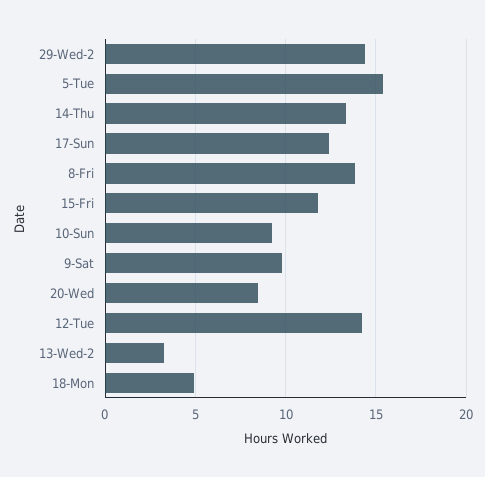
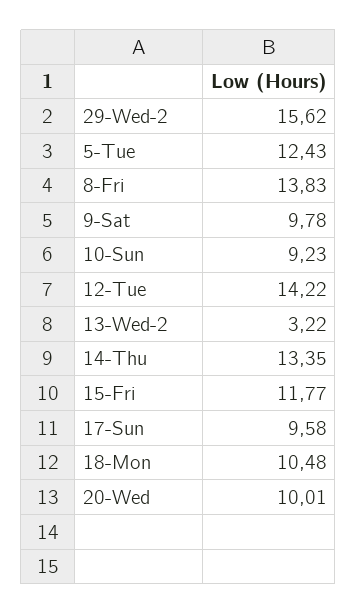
  {
-   "29-Wed-2": 14.5,
+   "29-Wed-2": 15.62,
-   "5-Tue": 15.5,
+   "5-Tue": 12.43,
    "14-Thu": 13.35,
-   "17-Sun": 12.5,
+   "17-Sun": 9.58,
    "8-Fri": 13.83,
    "15-Fri": 11.77,
    "10-Sun": 9.23,
    "9-Sat": 9.78,
-   "20-Wed": 8.5,
+   "20-Wed": 10.01,
    "12-Tue": 14.22,
    "13-Wed-2": 3.22,
-   "18-Mon": 5
+   "18-Mon": 10.48
  }

